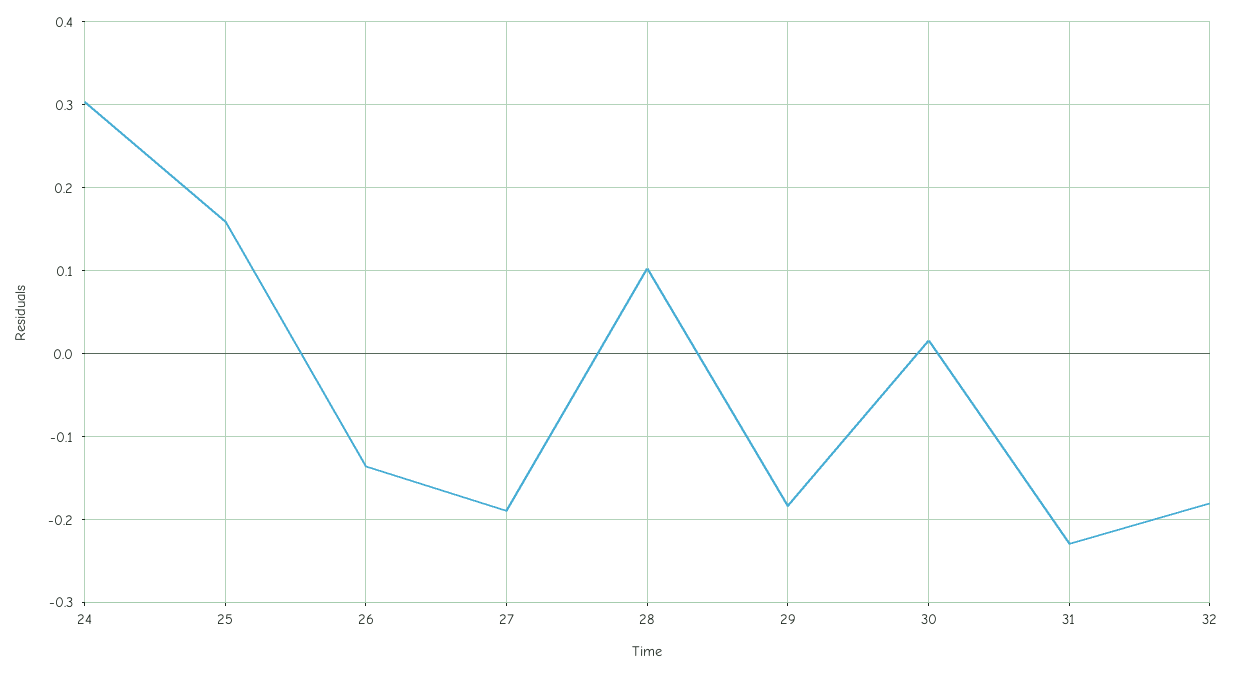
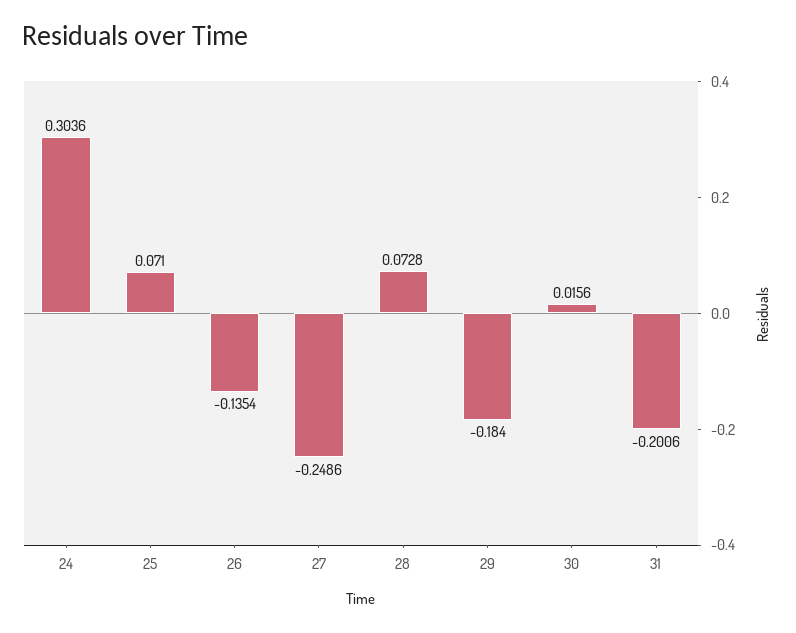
  {
    "24": 0.3036,
-   "25": 0.16,
+   "25": 0.071,
    "26": -0.1354,
-   "27": -0.19,
+   "27": -0.2486,
-   "28": 0.1,
+   "28": 0.0728,
    "29": -0.184,
    "30": 0.0156,
-   "31": -0.23,
+   "31": -0.2006
-   "32": -0.18
  }

